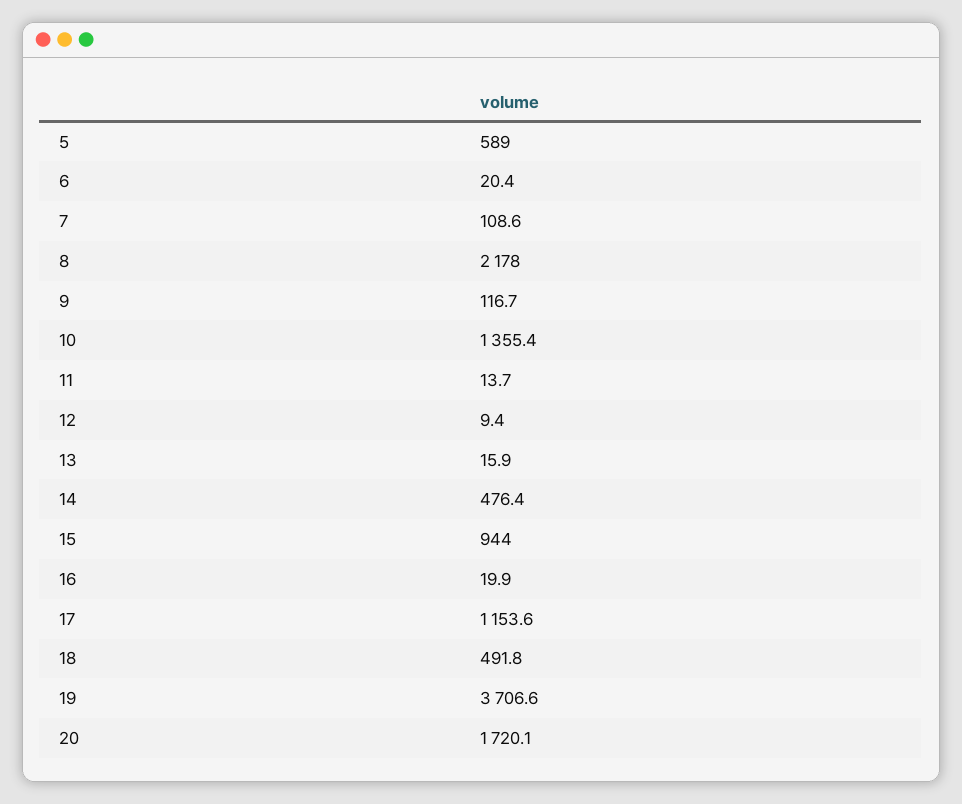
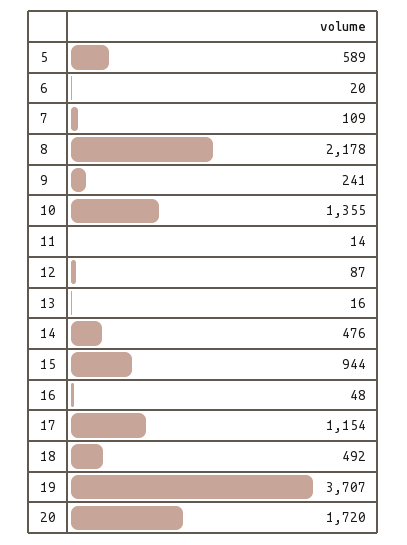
  {
    "5": 589,
    "6": 20.4,
    "7": 108.6,
    "8": 2178,
-   "9": 116.7,
+   "9": 241,
    "10": 1355.4,
    "11": 13.7,
-   "12": 9.4,
+   "12": 87,
    "13": 15.9,
    "14": 476.4,
    "15": 944,
-   "16": 19.9,
+   "16": 48,
    "17": 1153.6,
    "18": 491.8,
    "19": 3706.6,
    "20": 1720.1
  }

